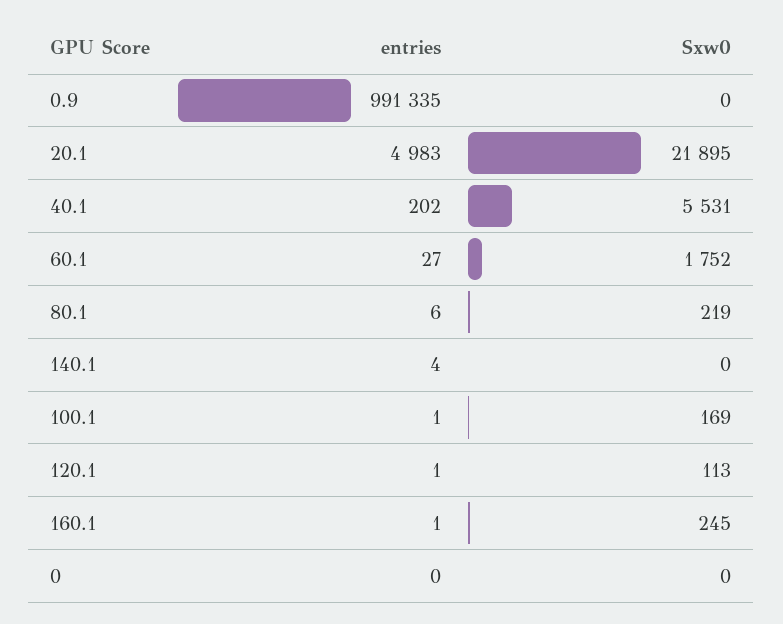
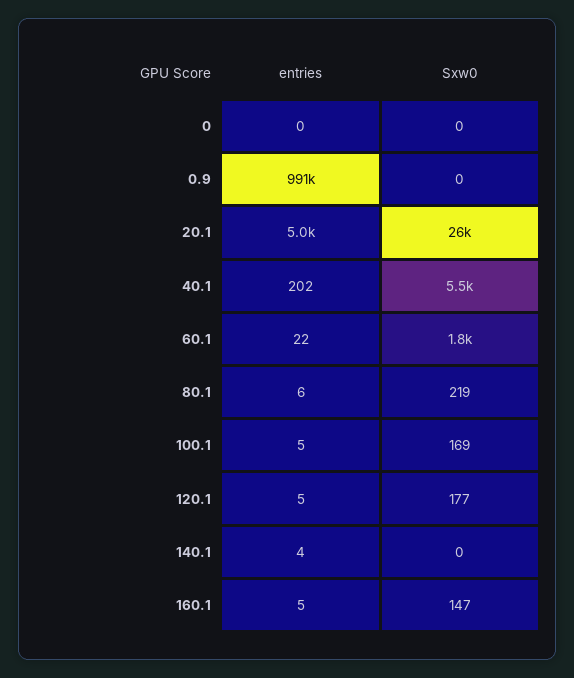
  {
    "entries": {
      "0.9": 991335,
      "20.1": 4983,
      "40.1": 202,
-     "60.1": 27,
+     "60.1": 22,
      "80.1": 6,
      "140.1": 4,
-     "100.1": 1,
+     "100.1": 5,
-     "120.1": 1,
+     "120.1": 5,
-     "160.1": 1,
+     "160.1": 5,
      "0": 0
    },
    "Sxw0": {
      "0.9": 0,
-     "20.1": 21895,
+     "20.1": 26000,
      "40.1": 5531,
      "60.1": 1752,
      "80.1": 219,
      "140.1": 0,
      "100.1": 169,
-     "120.1": 113,
+     "120.1": 177,
-     "160.1": 245,
+     "160.1": 147,
      "0": 0
    }
  }

